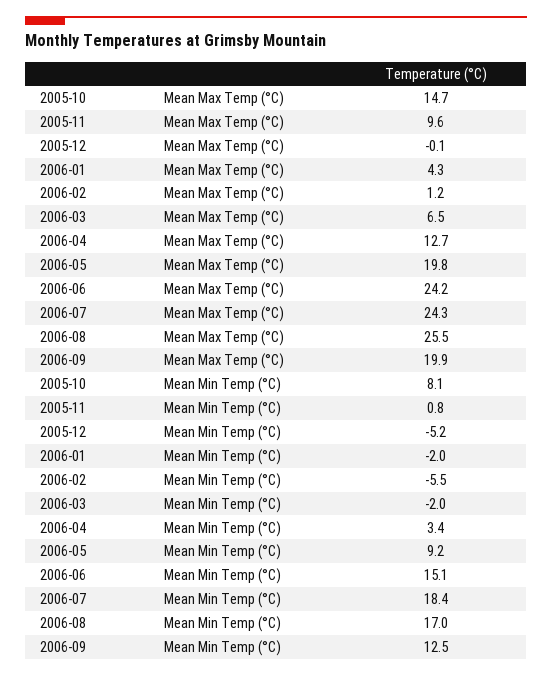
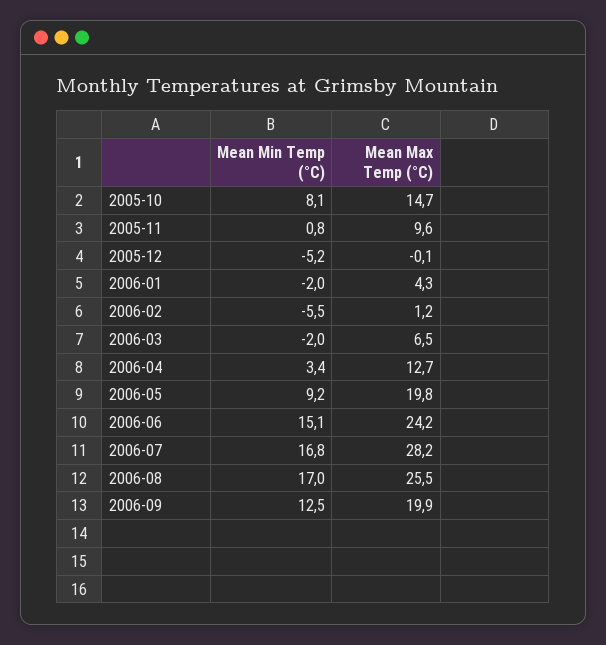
  {
    "2005-10": {
      "Mean Max Temp (°C)": 14.7,
      "Mean Min Temp (°C)": 8.1
    },
    "2005-11": {
      "Mean Max Temp (°C)": 9.6,
      "Mean Min Temp (°C)": 0.8
    },
    "2005-12": {
      "Mean Max Temp (°C)": -0.1,
      "Mean Min Temp (°C)": -5.2
    },
    "2006-01": {
      "Mean Max Temp (°C)": 4.3,
      "Mean Min Temp (°C)": -2
    },
    "2006-02": {
      "Mean Max Temp (°C)": 1.2,
      "Mean Min Temp (°C)": -5.5
    },
    "2006-03": {
      "Mean Max Temp (°C)": 6.5,
      "Mean Min Temp (°C)": -2
    },
    "2006-04": {
      "Mean Max Temp (°C)": 12.7,
      "Mean Min Temp (°C)": 3.4
    },
    "2006-05": {
      "Mean Max Temp (°C)": 19.8,
      "Mean Min Temp (°C)": 9.2
    },
    "2006-06": {
      "Mean Max Temp (°C)": 24.2,
      "Mean Min Temp (°C)": 15.1
    },
    "2006-07": {
-     "Mean Max Temp (°C)": 24.3,
+     "Mean Max Temp (°C)": 28.2,
-     "Mean Min Temp (°C)": 18.4
+     "Mean Min Temp (°C)": 16.8
    },
    "2006-08": {
      "Mean Max Temp (°C)": 25.5,
      "Mean Min Temp (°C)": 17
    },
    "2006-09": {
      "Mean Max Temp (°C)": 19.9,
      "Mean Min Temp (°C)": 12.5
    }
  }

